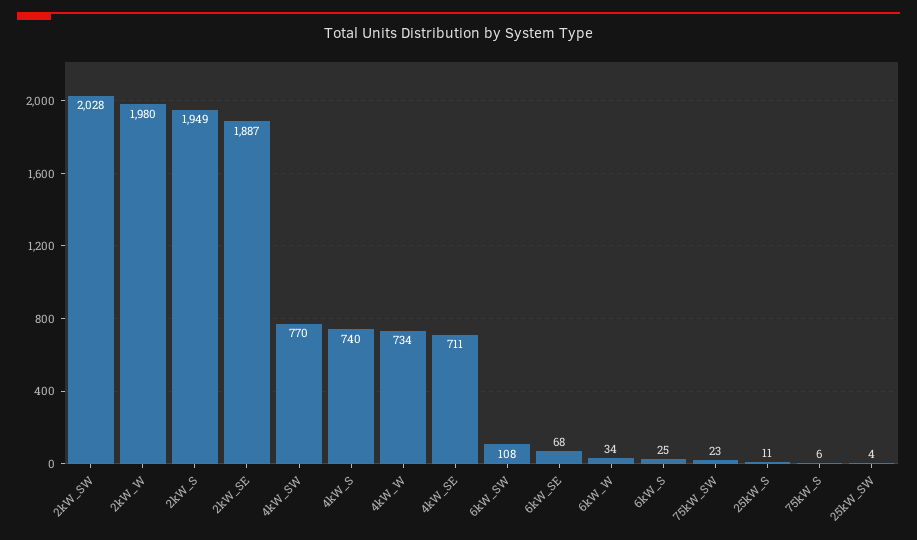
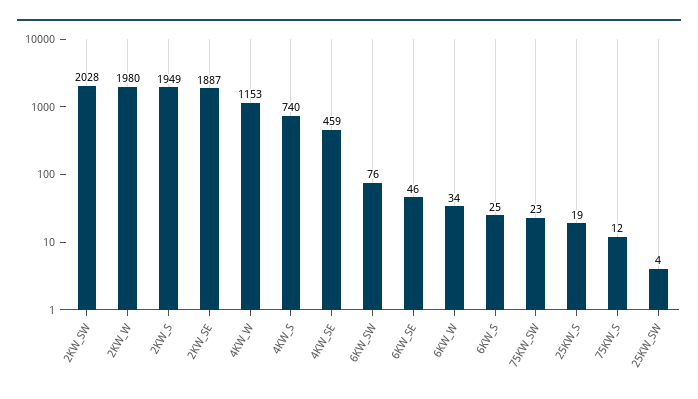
  {
    "2kW_SW": 2028,
    "2kW_W": 1980,
    "2kW_S": 1949,
    "2kW_SE": 1887,
-   "4kW_SW": 770,
    "4kW_S": 740,
-   "4kW_W": 734,
+   "4kW_W": 1153,
-   "4kW_SE": 711,
+   "4kW_SE": 459,
-   "6kW_SW": 108,
+   "6kW_SW": 76,
-   "6kW_SE": 68,
+   "6kW_SE": 46,
    "6kW_W": 34,
    "6kW_S": 25,
    "75kW_SW": 23,
-   "25kW_S": 11,
+   "25kW_S": 19,
-   "75kW_S": 6,
+   "75kW_S": 12,
    "25kW_SW": 4
  }

